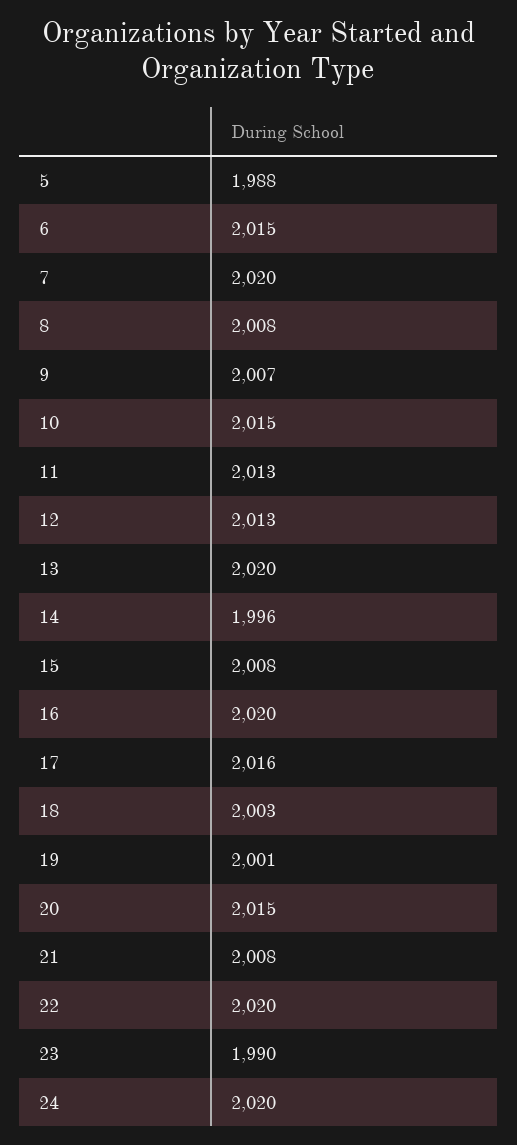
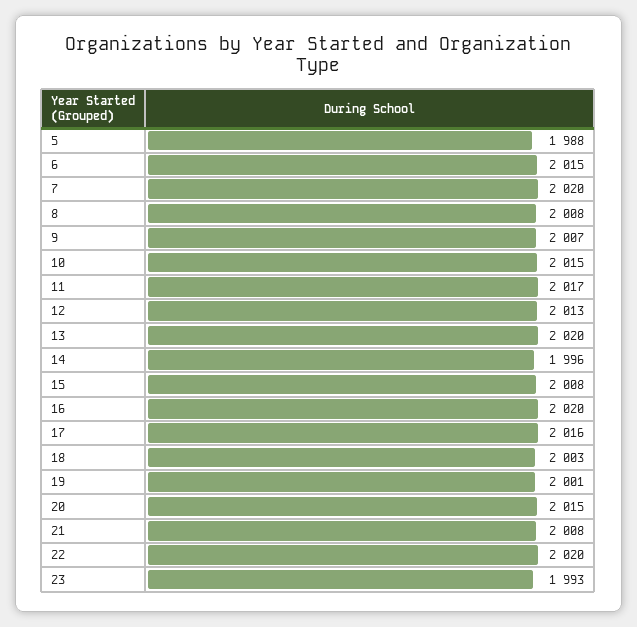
  {
    "5": 1988,
    "6": 2015,
    "7": 2020,
    "8": 2008,
    "9": 2007,
    "10": 2015,
-   "11": 2013,
+   "11": 2017,
    "12": 2013,
    "13": 2020,
    "14": 1996,
    "15": 2008,
    "16": 2020,
    "17": 2016,
    "18": 2003,
    "19": 2001,
    "20": 2015,
    "21": 2008,
    "22": 2020,
-   "23": 1990,
+   "23": 1993
-   "24": 2020
  }

